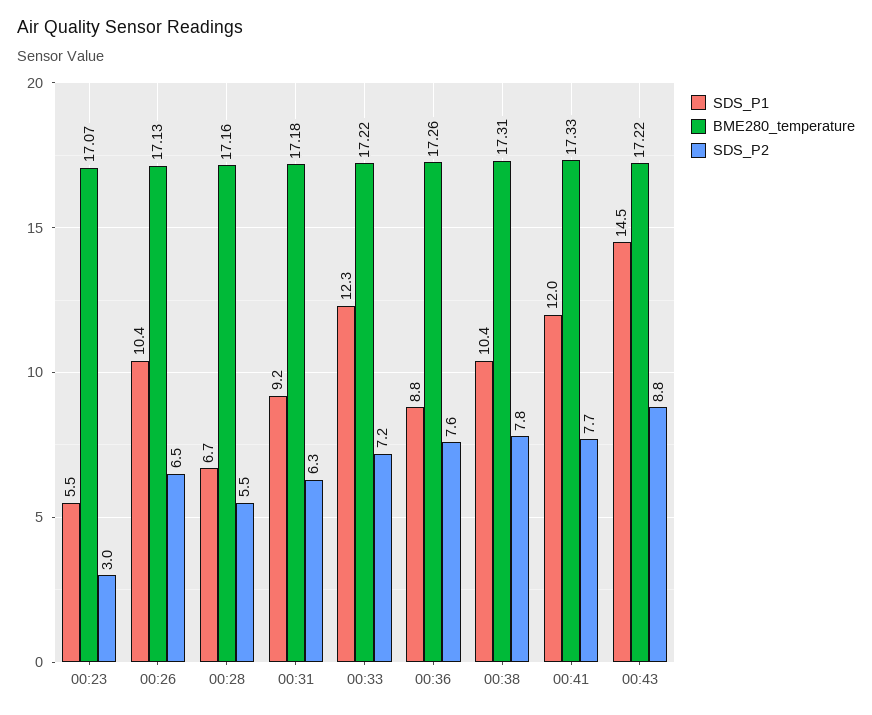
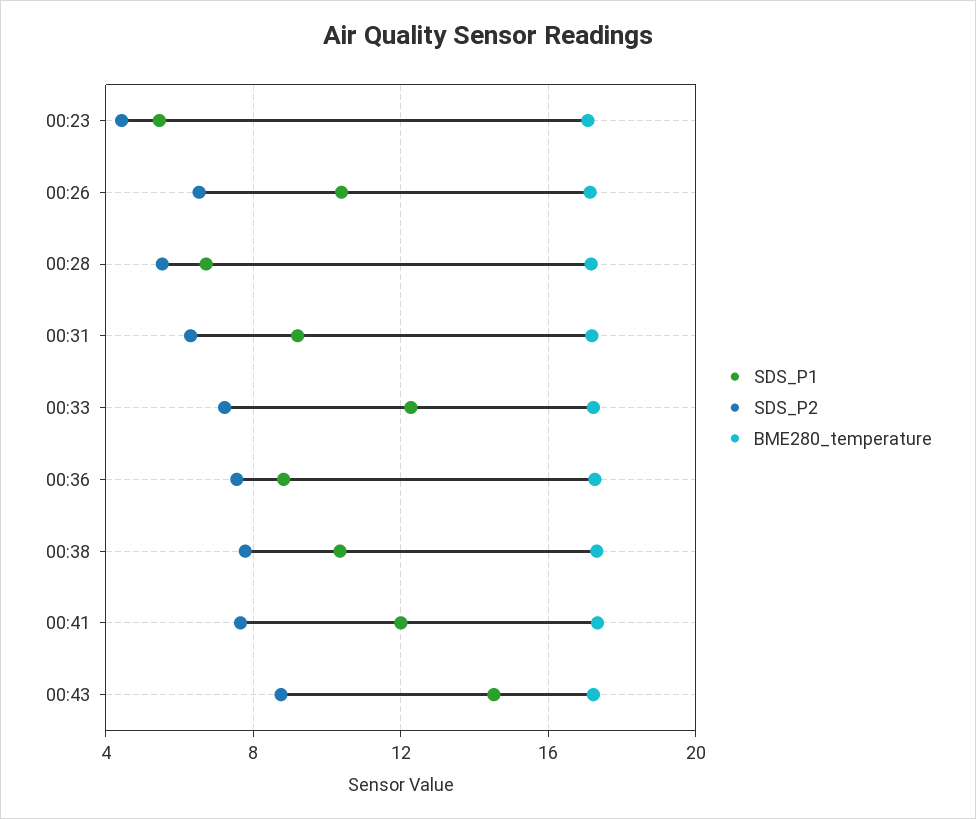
  {
    "SDS_P1": {
      "00:23": 5.5,
      "00:26": 10.4,
      "00:28": 6.7,
      "00:31": 9.2,
      "00:33": 12.3,
      "00:36": 8.8,
      "00:38": 10.4,
      "00:41": 12,
      "00:43": 14.5
    },
    "BME280_temperature": {
      "00:23": 17.07,
      "00:26": 17.13,
      "00:28": 17.16,
      "00:31": 17.18,
      "00:33": 17.22,
      "00:36": 17.26,
      "00:38": 17.31,
      "00:41": 17.33,
      "00:43": 17.22
    },
    "SDS_P2": {
-     "00:23": 3,
+     "00:23": 4.5,
      "00:26": 6.5,
      "00:28": 5.5,
      "00:31": 6.3,
      "00:33": 7.2,
      "00:36": 7.6,
      "00:38": 7.8,
      "00:41": 7.7,
      "00:43": 8.8
    }
  }

